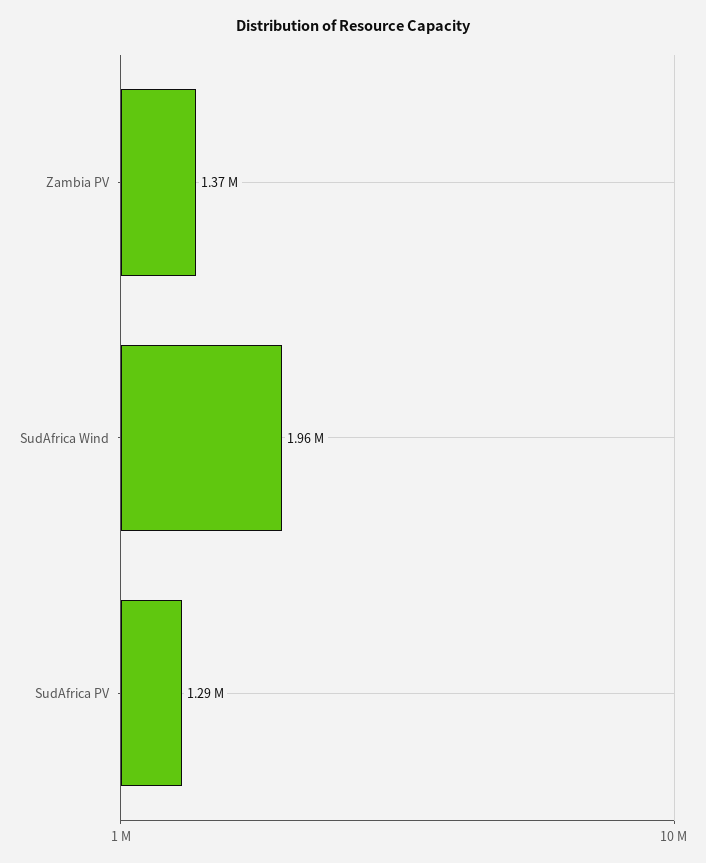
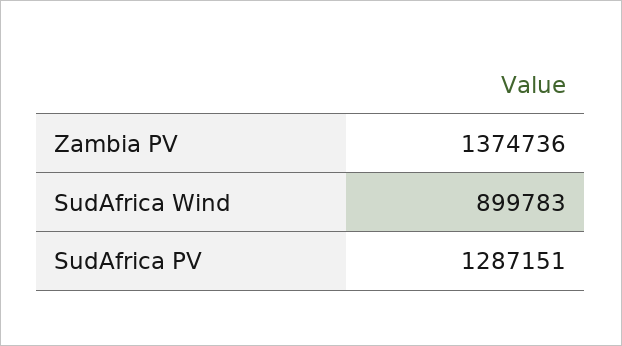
  {
    "Zambia PV": 1374736,
-   "SudAfrica Wind": 1960000,
+   "SudAfrica Wind": 899783,
    "SudAfrica PV": 1287151
  }

